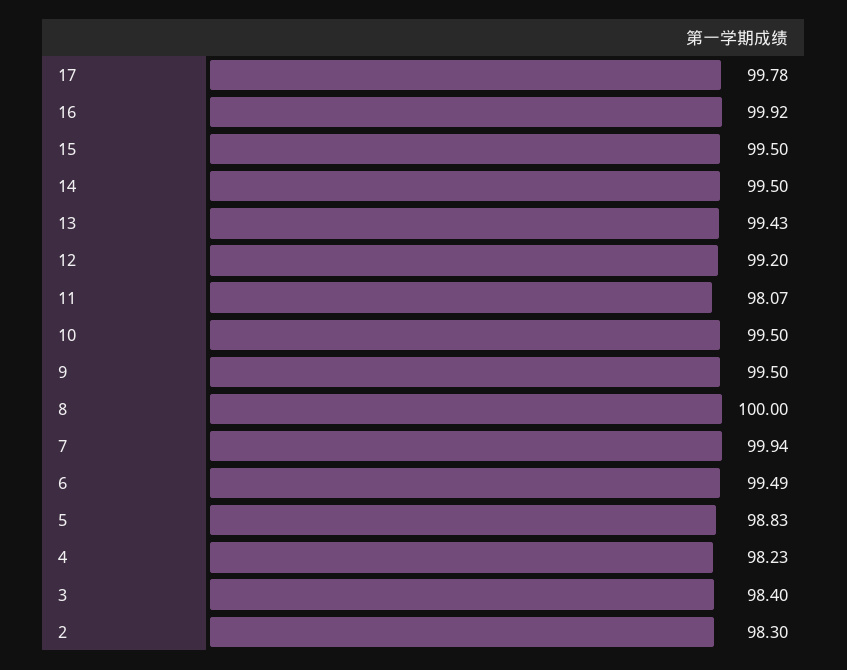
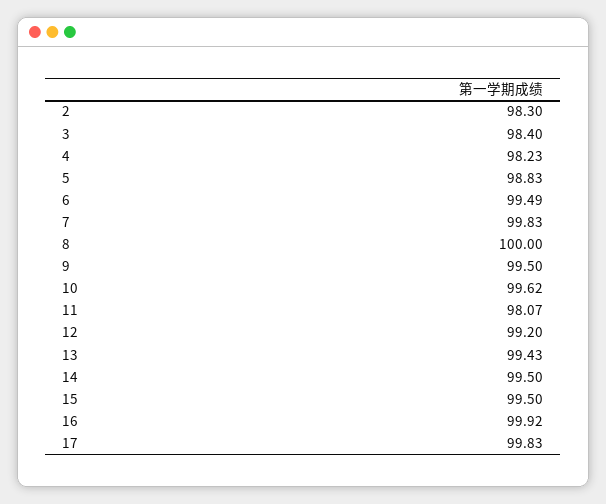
  {
-   "17": 99.78,
+   "17": 99.83,
    "16": 99.92,
    "15": 99.5,
    "14": 99.5,
    "13": 99.43,
    "12": 99.2,
    "11": 98.07,
-   "10": 99.5,
+   "10": 99.62,
    "9": 99.5,
    "8": 100,
-   "7": 99.94,
+   "7": 99.83,
    "6": 99.49,
    "5": 98.83,
    "4": 98.23,
    "3": 98.4,
    "2": 98.3
  }

